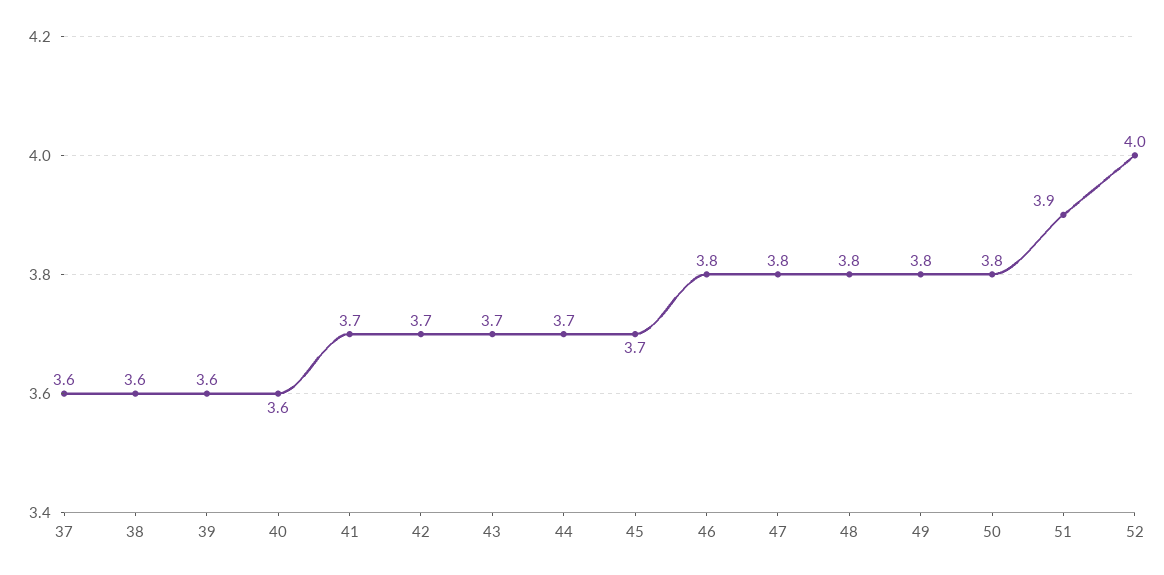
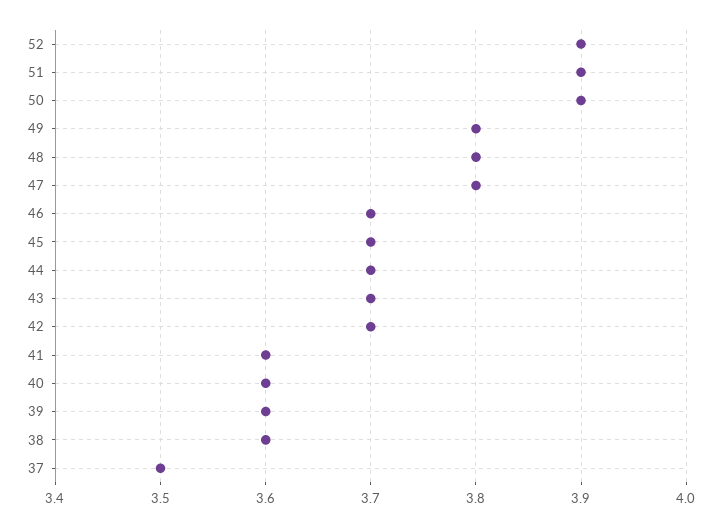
  {
-   "37": 3.6,
+   "37": 3.5,
    "38": 3.6,
    "39": 3.6,
    "40": 3.6,
-   "41": 3.7,
+   "41": 3.6,
    "42": 3.7,
    "43": 3.7,
    "44": 3.7,
    "45": 3.7,
-   "46": 3.8,
+   "46": 3.7,
    "47": 3.8,
    "48": 3.8,
    "49": 3.8,
-   "50": 3.8,
+   "50": 3.9,
    "51": 3.9,
-   "52": 4
+   "52": 3.9
  }

